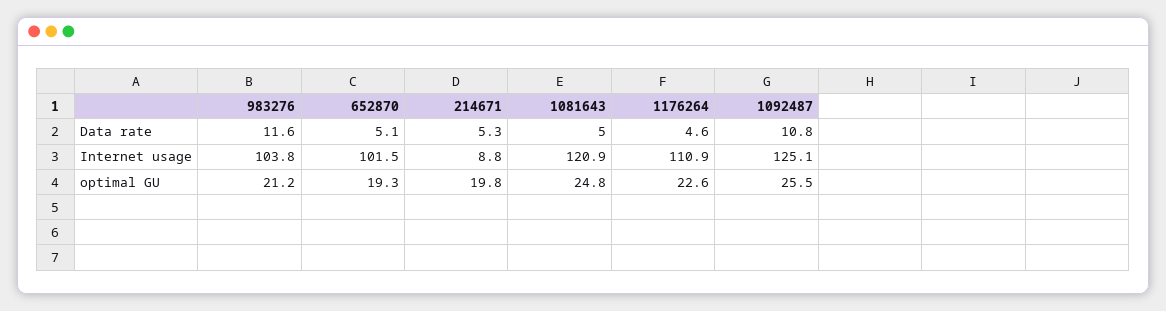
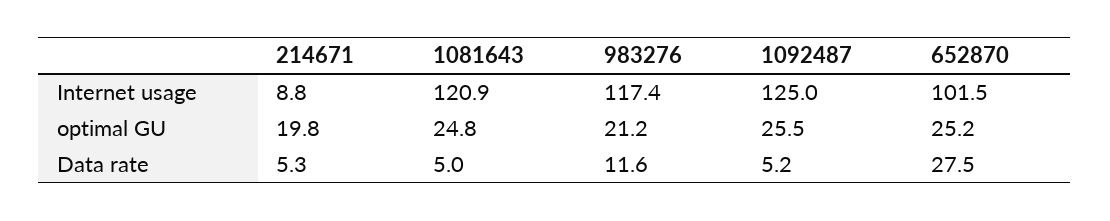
  {
    "983276": {
      "Data rate": 11.6,
-     "Internet usage": 103.8,
+     "Internet usage": 117.4,
      "optimal GU": 21.2
    },
    "652870": {
-     "Data rate": 5.1,
+     "Data rate": 27.5,
      "Internet usage": 101.5,
-     "optimal GU": 19.3
+     "optimal GU": 25.2
    },
    "214671": {
      "Data rate": 5.3,
      "Internet usage": 8.8,
      "optimal GU": 19.8
    },
    "1081643": {
      "Data rate": 5,
      "Internet usage": 120.9,
      "optimal GU": 24.8
    },
-   "1176264": {
-     "Data rate": 4.6,
-     "Internet usage": 110.9,
-     "optimal GU": 22.6
-   },
    "1092487": {
-     "Data rate": 10.8,
+     "Data rate": 5.2,
-     "Internet usage": 125.1,
+     "Internet usage": 125,
      "optimal GU": 25.5
    }
  }

